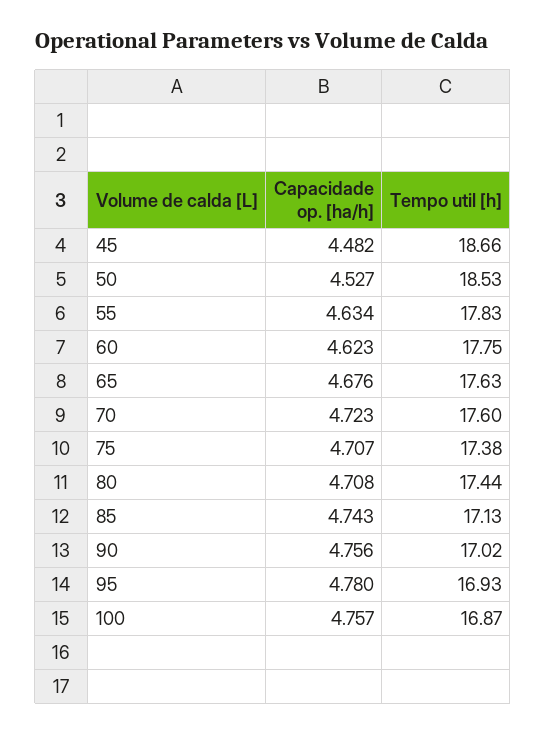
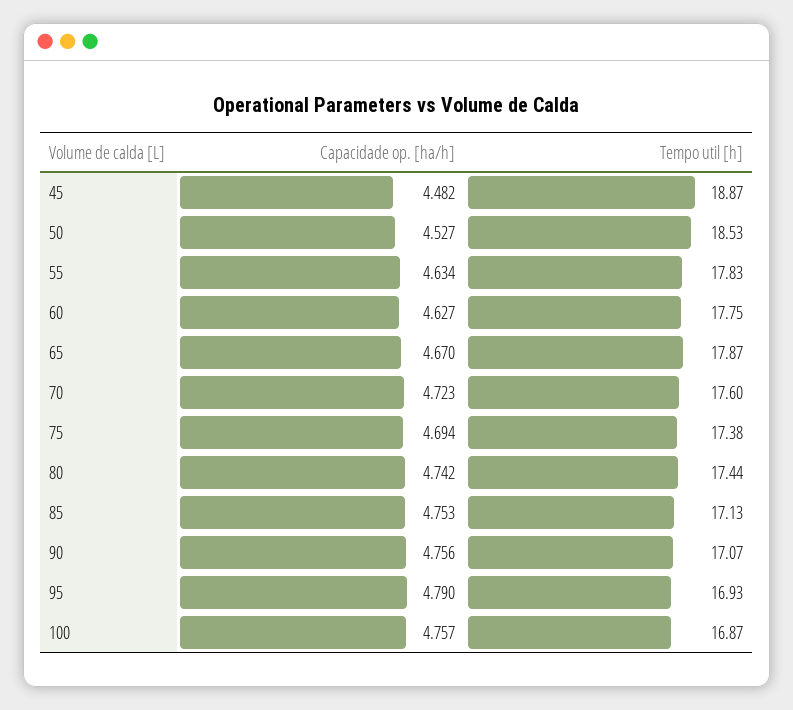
  {
    "Capacidade op. [ha/h]": {
      "45": 4.482,
      "50": 4.527,
      "55": 4.634,
-     "60": 4.623,
+     "60": 4.627,
-     "65": 4.676,
+     "65": 4.67,
      "70": 4.723,
-     "75": 4.707,
+     "75": 4.694,
-     "80": 4.708,
+     "80": 4.742,
-     "85": 4.743,
+     "85": 4.753,
      "90": 4.756,
-     "95": 4.78,
+     "95": 4.79,
      "100": 4.757
    },
    "Tempo util [h]": {
-     "45": 18.66,
+     "45": 18.87,
      "50": 18.53,
      "55": 17.83,
      "60": 17.75,
-     "65": 17.63,
+     "65": 17.87,
      "70": 17.6,
      "75": 17.38,
      "80": 17.44,
      "85": 17.13,
-     "90": 17.02,
+     "90": 17.07,
      "95": 16.93,
      "100": 16.87
    }
  }

